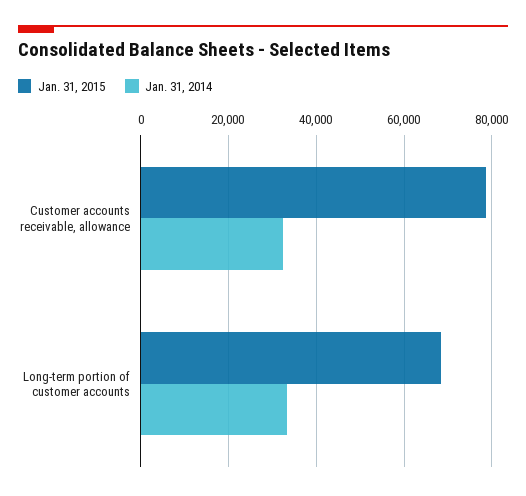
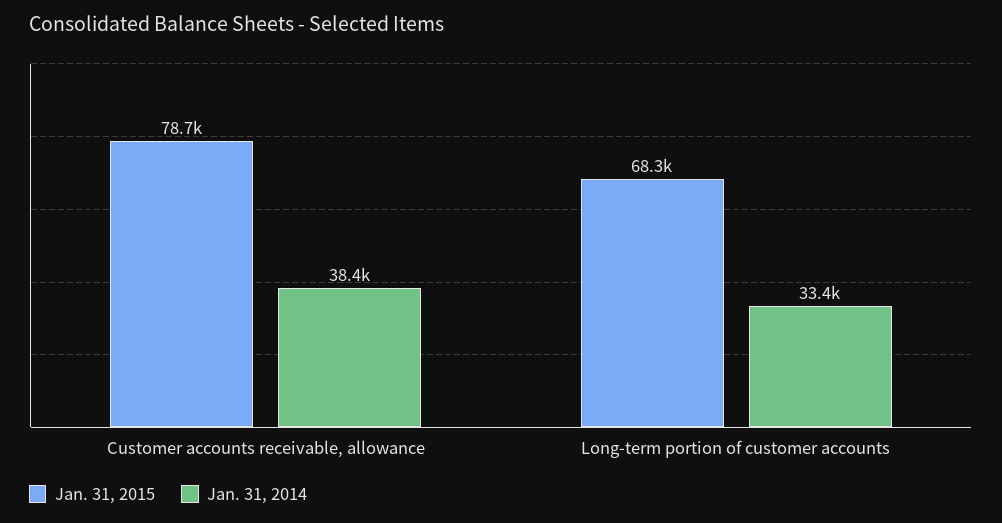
  {
    "Jan. 31, 2015": {
      "Customer accounts receivable, allowance": 78700,
      "Long-term portion of customer accounts": 68300
    },
    "Jan. 31, 2014": {
-     "Customer accounts receivable, allowance": 32000,
+     "Customer accounts receivable, allowance": 38400,
      "Long-term portion of customer accounts": 33400
    }
  }

